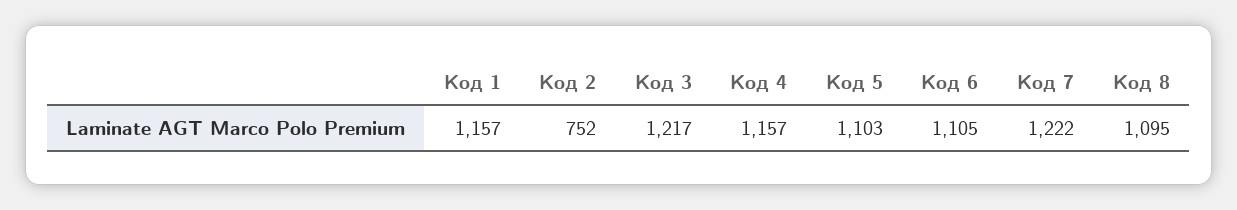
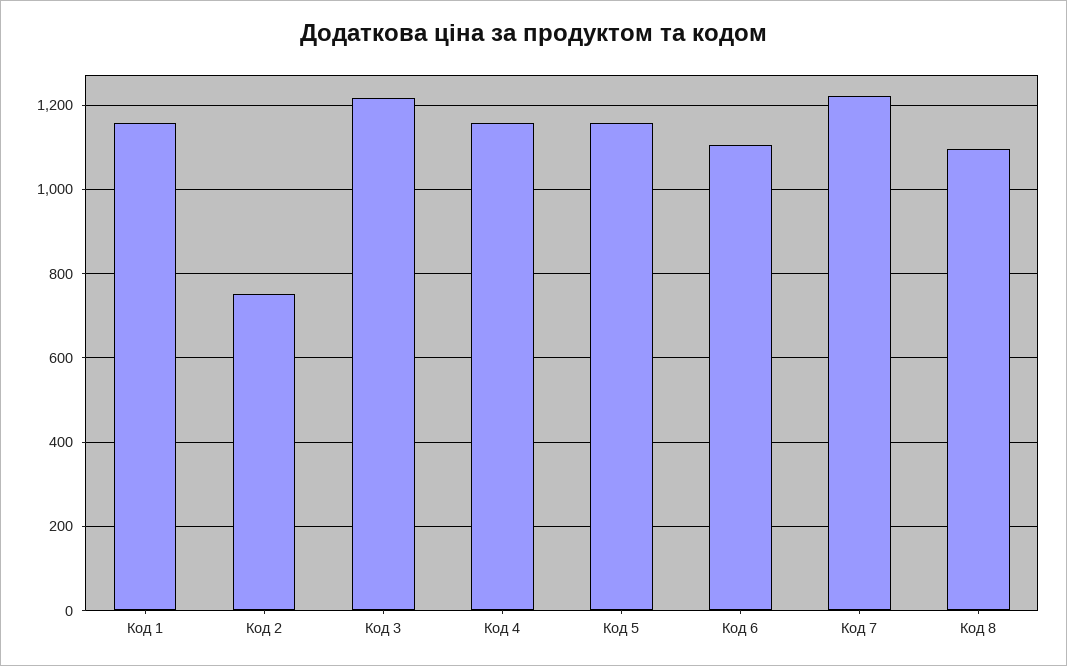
  {
    "Код 1": 1157,
    "Код 2": 752,
    "Код 3": 1217,
    "Код 4": 1157,
-   "Код 5": 1103,
+   "Код 5": 1160,
    "Код 6": 1105,
    "Код 7": 1222,
    "Код 8": 1095
  }

